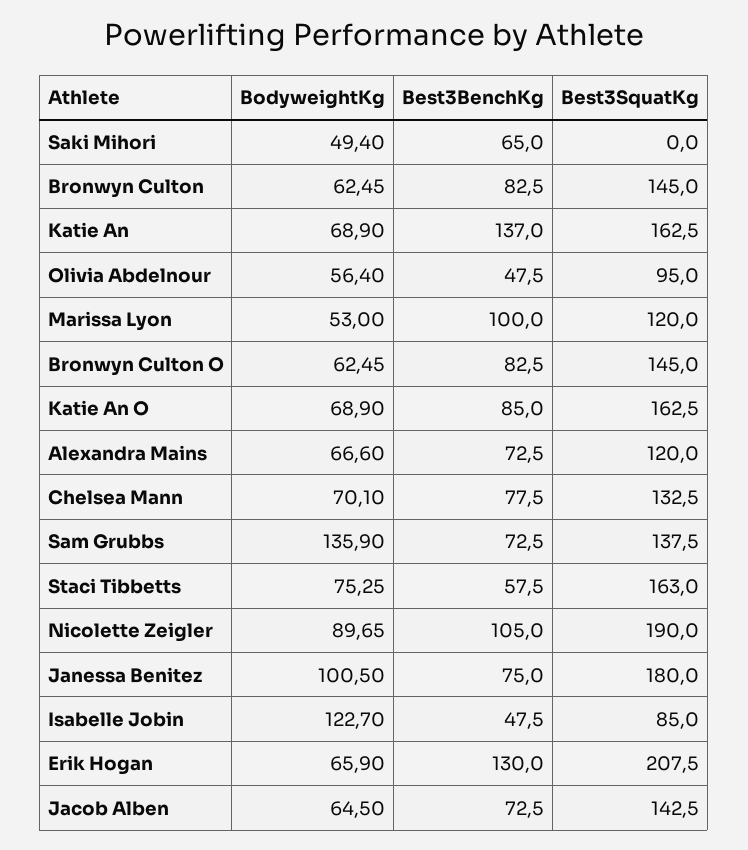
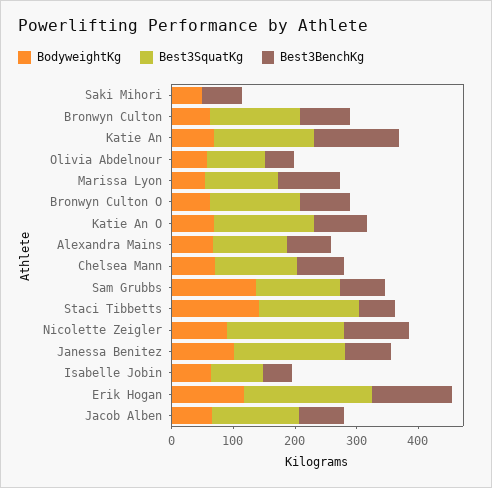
  {
    "BodyweightKg": {
      "Saki Mihori": 49.4,
      "Bronwyn Culton": 62.45,
      "Katie An": 68.9,
      "Olivia Abdelnour": 56.4,
      "Marissa Lyon": 53,
      "Bronwyn Culton O": 62.45,
      "Katie An O": 68.9,
      "Alexandra Mains": 66.6,
      "Chelsea Mann": 70.1,
      "Sam Grubbs": 135.9,
-     "Staci Tibbetts": 75.25,
+     "Staci Tibbetts": 140,
      "Nicolette Zeigler": 89.65,
      "Janessa Benitez": 100.5,
-     "Isabelle Jobin": 122.7,
+     "Isabelle Jobin": 60,
-     "Erik Hogan": 65.9,
+     "Erik Hogan": 120,
      "Jacob Alben": 64.5
    },
    "Best3BenchKg": {
      "Saki Mihori": 65,
      "Bronwyn Culton": 82.5,
      "Katie An": 137,
      "Olivia Abdelnour": 47.5,
      "Marissa Lyon": 100,
      "Bronwyn Culton O": 82.5,
      "Katie An O": 85,
      "Alexandra Mains": 72.5,
      "Chelsea Mann": 77.5,
      "Sam Grubbs": 72.5,
      "Staci Tibbetts": 57.5,
      "Nicolette Zeigler": 105,
      "Janessa Benitez": 75,
      "Isabelle Jobin": 47.5,
      "Erik Hogan": 130,
      "Jacob Alben": 72.5
    },
    "Best3SquatKg": {
      "Saki Mihori": 0,
      "Bronwyn Culton": 145,
      "Katie An": 162.5,
      "Olivia Abdelnour": 95,
      "Marissa Lyon": 120,
      "Bronwyn Culton O": 145,
      "Katie An O": 162.5,
      "Alexandra Mains": 120,
      "Chelsea Mann": 132.5,
      "Sam Grubbs": 137.5,
      "Staci Tibbetts": 163,
      "Nicolette Zeigler": 190,
      "Janessa Benitez": 180,
      "Isabelle Jobin": 85,
      "Erik Hogan": 207.5,
      "Jacob Alben": 142.5
    }
  }

